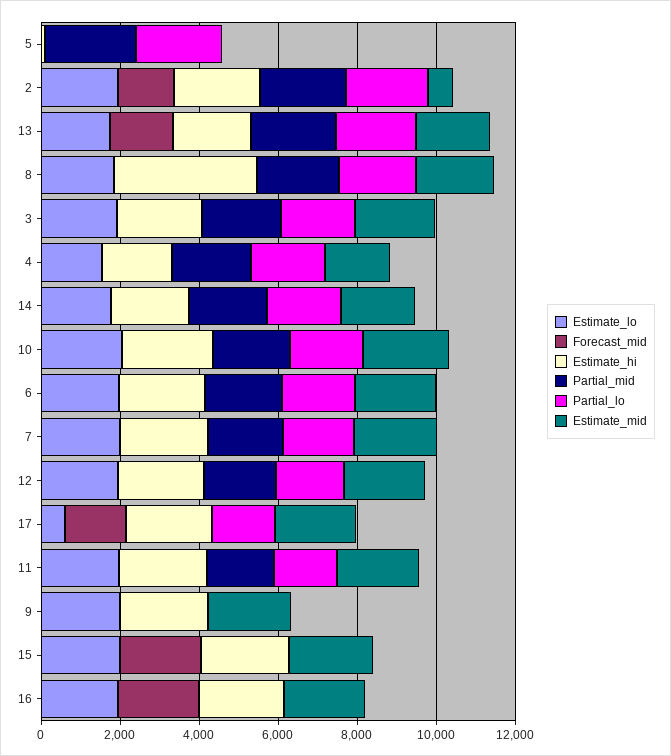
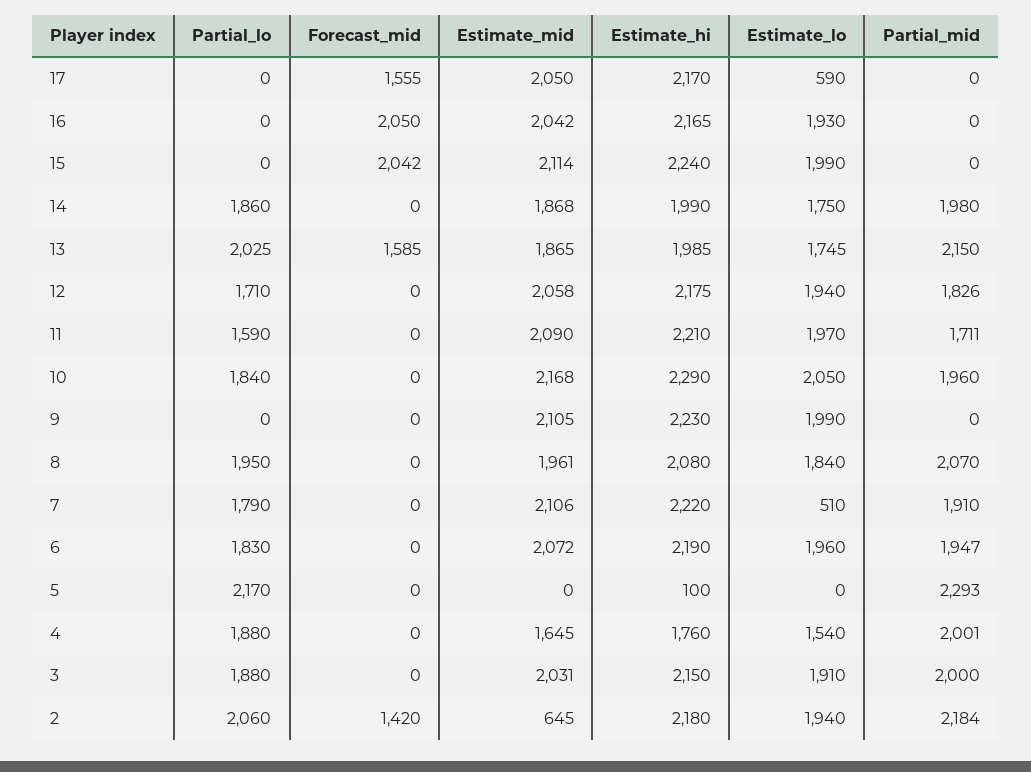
  {
    "Estimate_lo": {
      "5": 0,
      "2": 1940,
      "13": 1745,
      "8": 1840,
      "3": 1910,
      "4": 1540,
      "14": 1750,
      "10": 2050,
      "6": 1960,
-     "7": 2000,
+     "7": 510,
      "12": 1940,
      "17": 590,
      "11": 1970,
      "9": 1990,
      "15": 1990,
      "16": 1930
    },
    "Forecast_mid": {
      "5": 0,
      "2": 1420,
      "13": 1585,
      "8": 0,
      "3": 0,
      "4": 0,
      "14": 0,
      "10": 0,
      "6": 0,
      "7": 0,
      "12": 0,
      "17": 1555,
      "11": 0,
      "9": 0,
      "15": 2042,
      "16": 2050
    },
    "Estimate_hi": {
      "5": 100,
      "2": 2180,
      "13": 1985,
-     "8": 3500,
+     "8": 2080,
      "3": 2150,
      "4": 1760,
      "14": 1990,
      "10": 2290,
      "6": 2190,
      "7": 2220,
      "12": 2175,
      "17": 2170,
      "11": 2210,
      "9": 2230,
      "15": 2240,
      "16": 2165
    },
    "Partial_mid": {
      "5": 2293,
      "2": 2184,
      "13": 2150,
      "8": 2070,
      "3": 2000,
      "4": 2001,
      "14": 1980,
      "10": 1960,
      "6": 1947,
      "7": 1910,
      "12": 1826,
      "17": 0,
      "11": 1711,
      "9": 0,
      "15": 0,
      "16": 0
    },
    "Partial_lo": {
      "5": 2170,
      "2": 2060,
      "13": 2025,
      "8": 1950,
      "3": 1880,
      "4": 1880,
      "14": 1860,
      "10": 1840,
      "6": 1830,
      "7": 1790,
      "12": 1710,
-     "17": 1500,
+     "17": 0,
      "11": 1590,
      "9": 0,
      "15": 0,
      "16": 0
    },
    "Estimate_mid": {
      "5": 0,
      "2": 645,
      "13": 1865,
      "8": 1961,
      "3": 2031,
      "4": 1645,
      "14": 1868,
      "10": 2168,
      "6": 2072,
      "7": 2106,
      "12": 2058,
      "17": 2050,
      "11": 2090,
      "9": 2105,
      "15": 2114,
      "16": 2042
    }
  }

